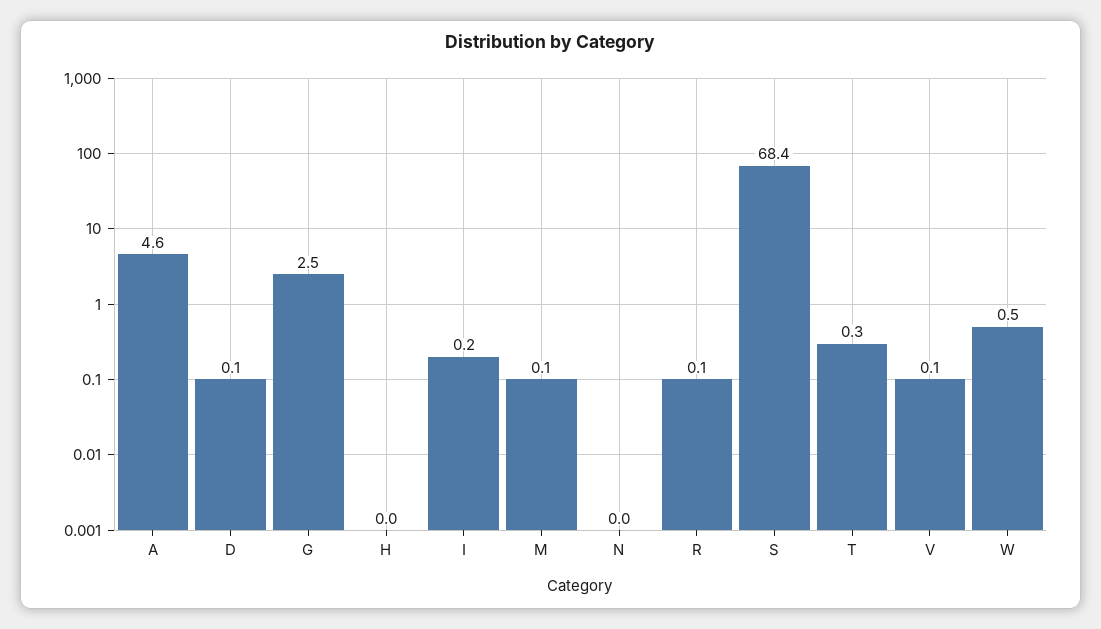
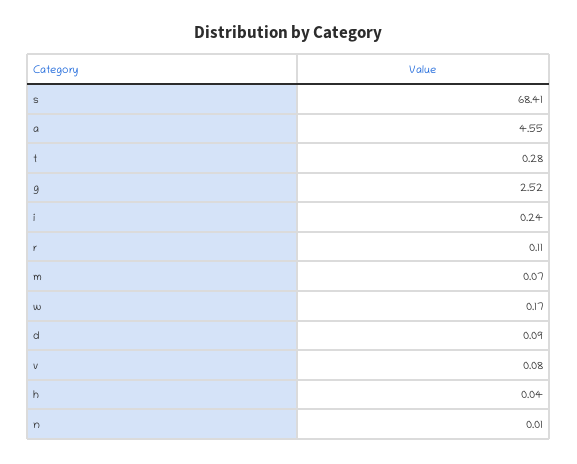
  {
    "A": 4.55,
    "D": 0.09,
    "G": 2.52,
    "H": 0.04,
    "I": 0.24,
    "M": 0.07,
    "N": 0.01,
    "R": 0.11,
    "S": 68.41,
    "T": 0.28,
    "V": 0.08,
-   "W": 0.5
+   "W": 0.17
  }

